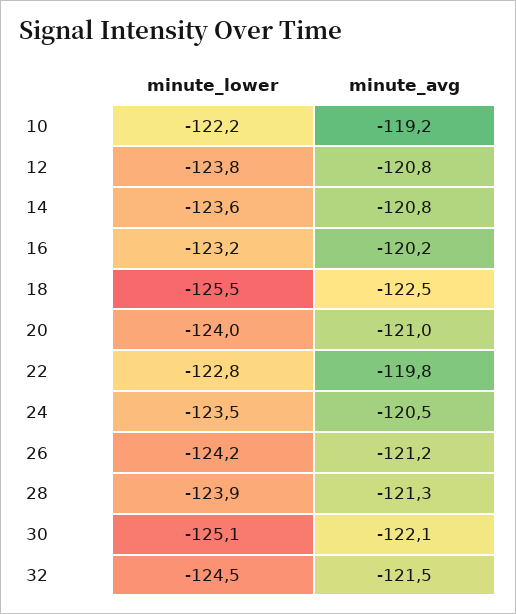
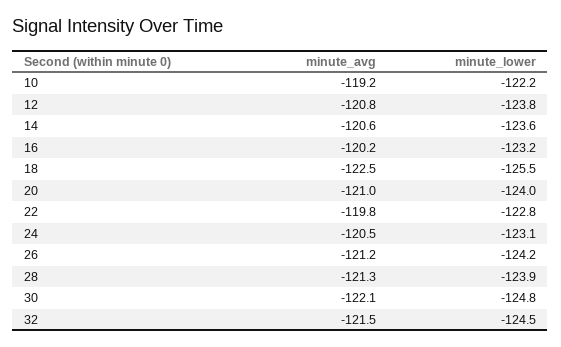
  {
    "minute_lower": {
      "10": -122.2,
      "12": -123.8,
      "14": -123.6,
      "16": -123.2,
      "18": -125.5,
      "20": -124,
      "22": -122.8,
-     "24": -123.5,
+     "24": -123.1,
      "26": -124.2,
      "28": -123.9,
-     "30": -125.1,
+     "30": -124.8,
      "32": -124.5
    },
    "minute_avg": {
      "10": -119.2,
      "12": -120.8,
-     "14": -120.8,
+     "14": -120.6,
      "16": -120.2,
      "18": -122.5,
      "20": -121,
      "22": -119.8,
      "24": -120.5,
      "26": -121.2,
      "28": -121.3,
      "30": -122.1,
      "32": -121.5
    }
  }

